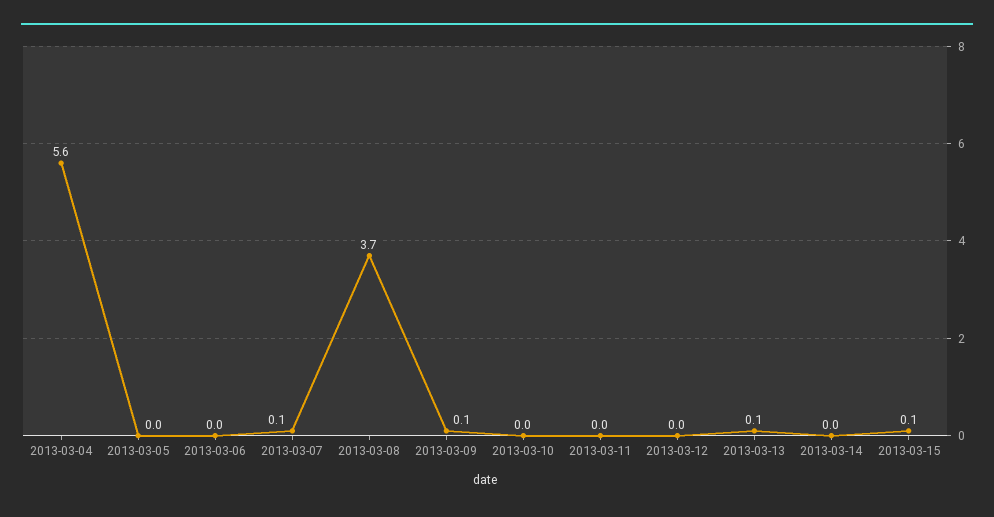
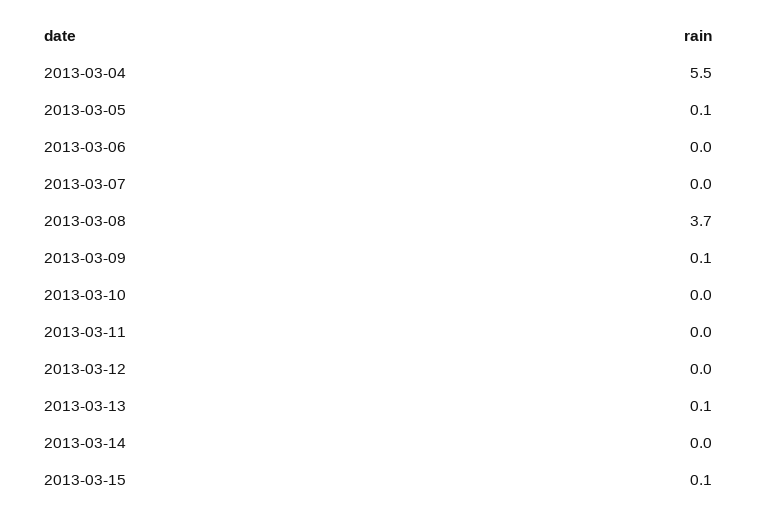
  {
-   "2013-03-04": 5.6,
+   "2013-03-04": 5.5,
-   "2013-03-05": 0,
+   "2013-03-05": 0.1,
    "2013-03-06": 0,
-   "2013-03-07": 0.1,
+   "2013-03-07": 0,
    "2013-03-08": 3.7,
    "2013-03-09": 0.1,
    "2013-03-10": 0,
    "2013-03-11": 0,
    "2013-03-12": 0,
    "2013-03-13": 0.1,
    "2013-03-14": 0,
    "2013-03-15": 0.1
  }

